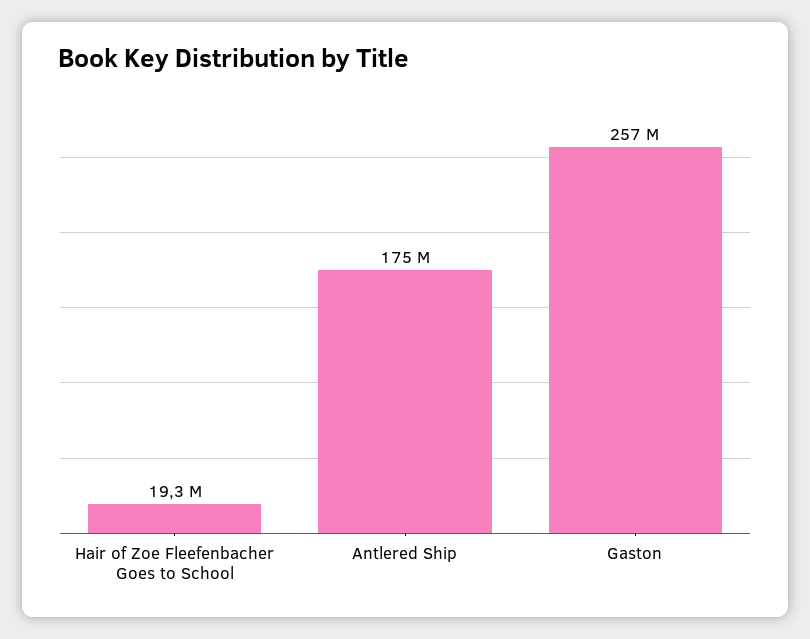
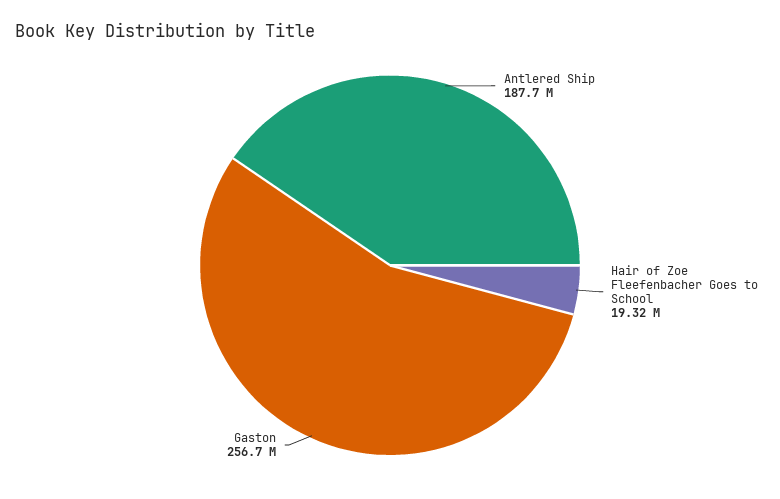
  {
    "Hair of Zoe Fleefenbacher Goes to School": 19320000,
-   "Antlered Ship": 175000000,
+   "Antlered Ship": 187700000,
    "Gaston": 256700000
  }

